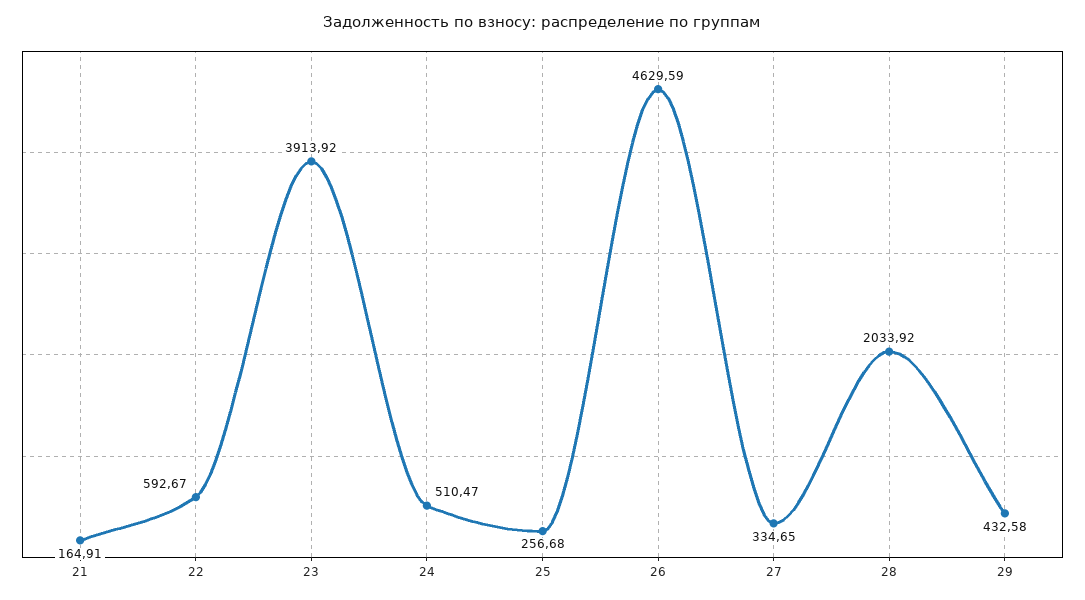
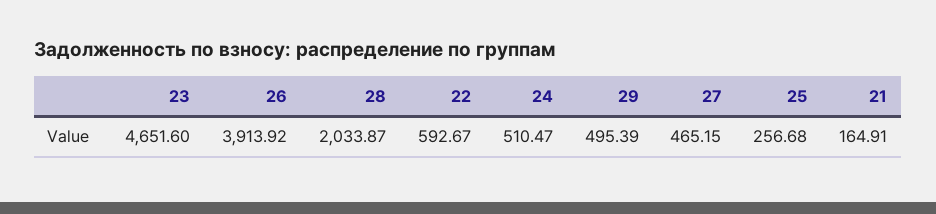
  {
    "21": 164.91,
    "22": 592.67,
-   "23": 3913.92,
+   "23": 4651.6,
    "24": 510.47,
    "25": 256.68,
-   "26": 4629.59,
+   "26": 3913.92,
-   "27": 334.65,
+   "27": 465.15,
-   "28": 2033.92,
+   "28": 2033.87,
-   "29": 432.58
+   "29": 495.39
  }

